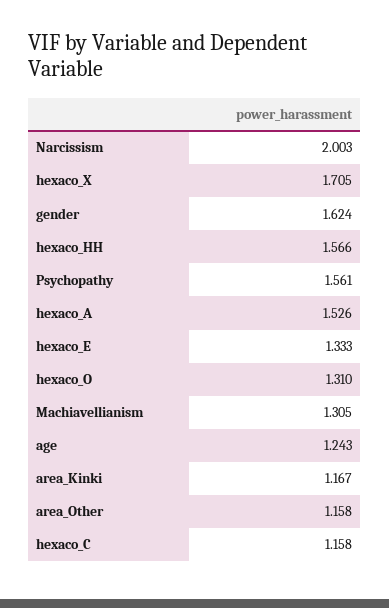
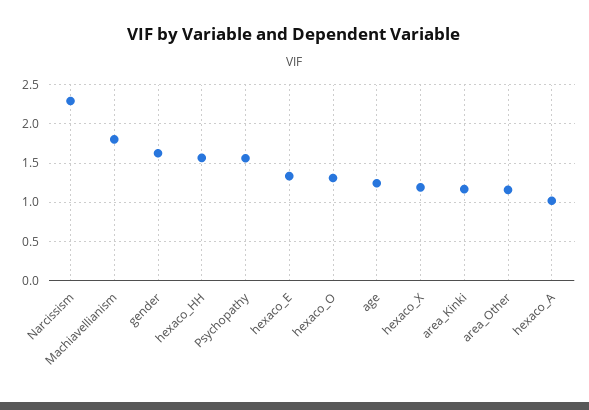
  {
-   "Narcissism": 2.003,
+   "Narcissism": 2.3,
-   "hexaco_X": 1.705,
+   "hexaco_X": 1.2,
    "gender": 1.624,
    "hexaco_HH": 1.566,
    "Psychopathy": 1.561,
-   "hexaco_A": 1.526,
+   "hexaco_A": 1,
    "hexaco_E": 1.333,
    "hexaco_O": 1.31,
-   "Machiavellianism": 1.305,
+   "Machiavellianism": 1.8,
    "age": 1.243,
    "area_Kinki": 1.167,
-   "area_Other": 1.158,
+   "area_Other": 1.158
-   "hexaco_C": 1.158
  }

